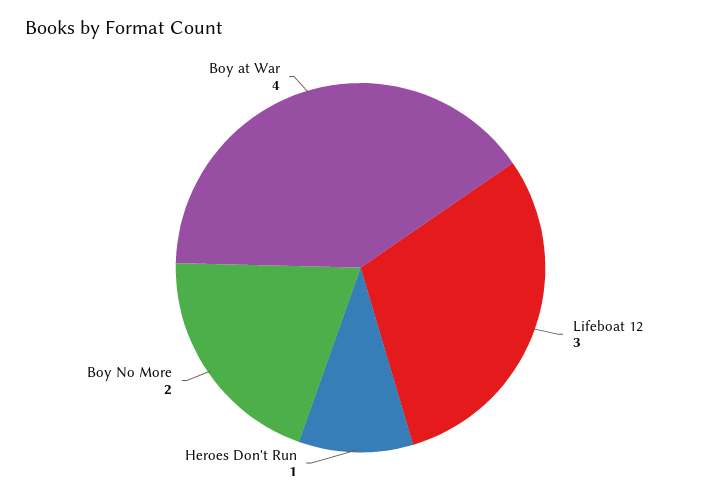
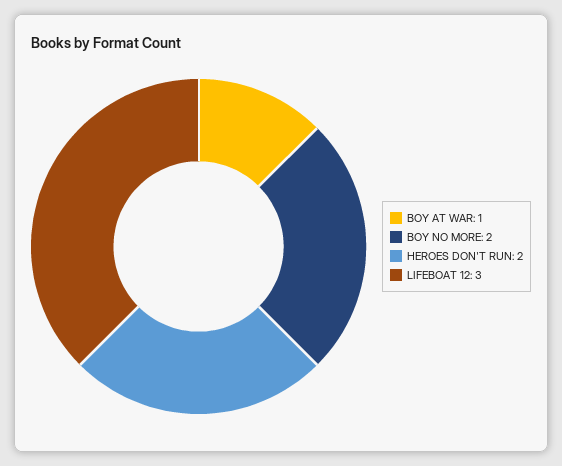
  {
    "Lifeboat 12": 3,
-   "Heroes Don't Run": 1,
+   "Heroes Don't Run": 2,
    "Boy No More": 2,
-   "Boy at War": 4
+   "Boy at War": 1
  }

